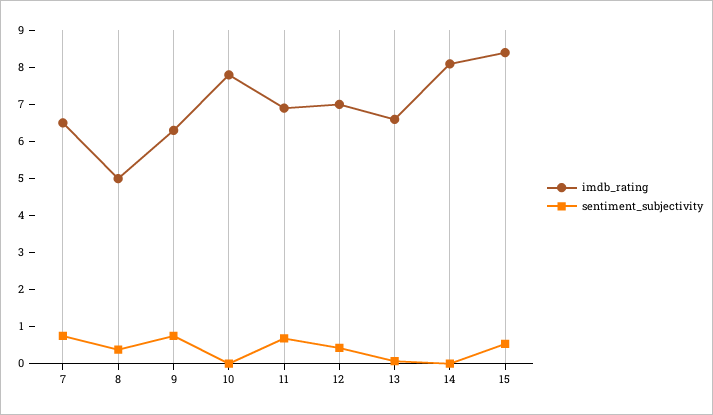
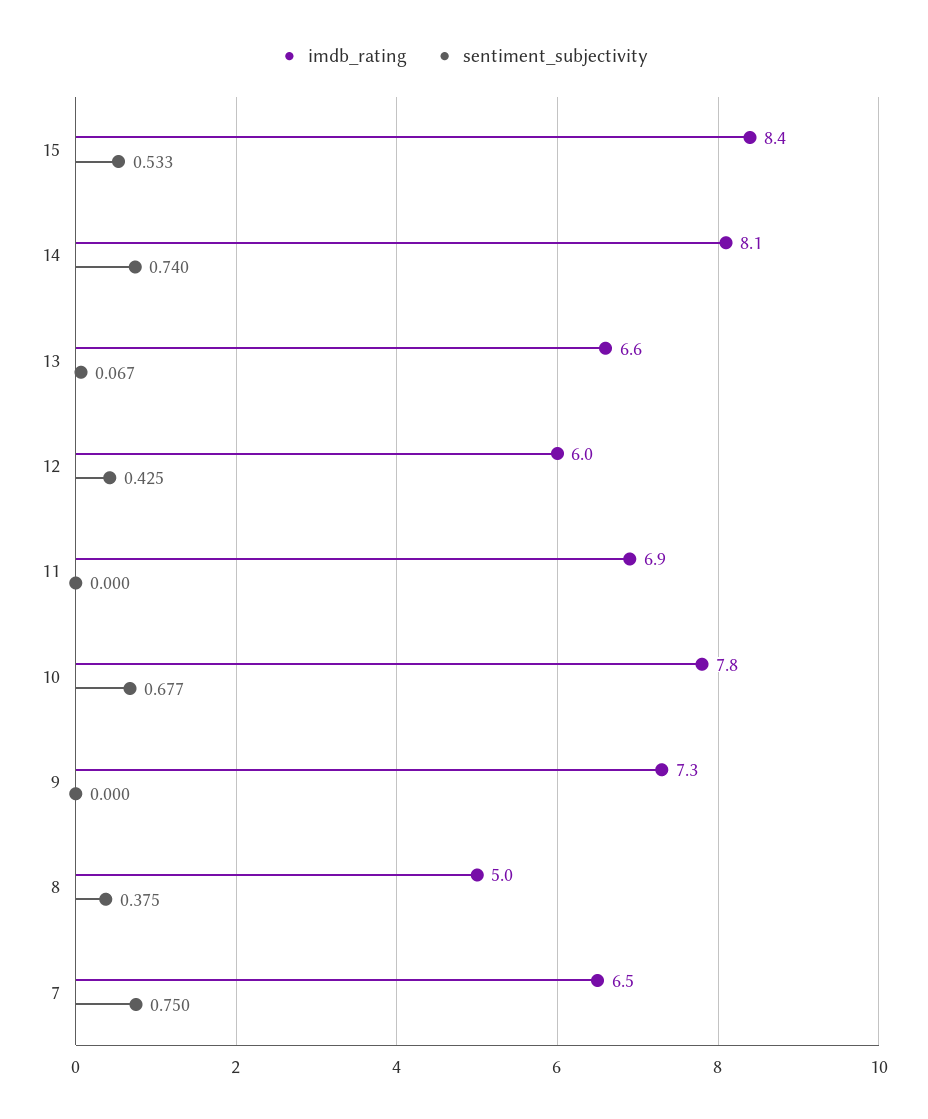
  {
    "imdb_rating": {
      "7": 6.5,
      "8": 5,
-     "9": 6.25,
+     "9": 7.3,
      "10": 7.8,
      "11": 6.9,
-     "12": 7,
+     "12": 6,
      "13": 6.6,
      "14": 8.1,
      "15": 8.4
    },
    "sentiment_subjectivity": {
      "7": 0.75,
      "8": 0.375,
-     "9": 0.75,
+     "9": 0,
-     "10": 0,
+     "10": 0.677,
-     "11": 0.75,
+     "11": 0,
      "12": 0.425,
      "13": 0.067,
-     "14": 0,
+     "14": 0.74,
      "15": 0.533
    }
  }

